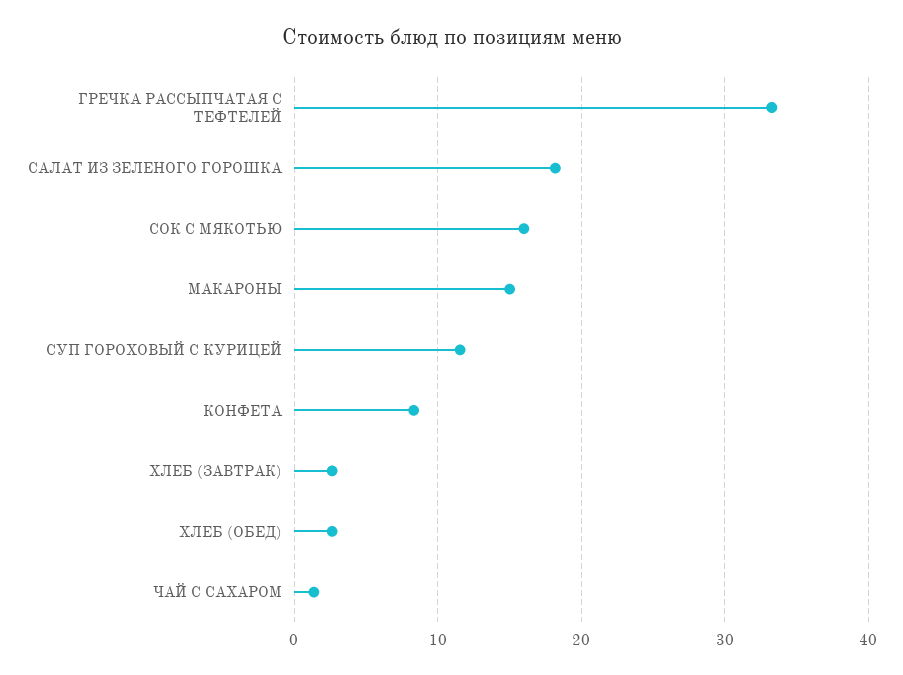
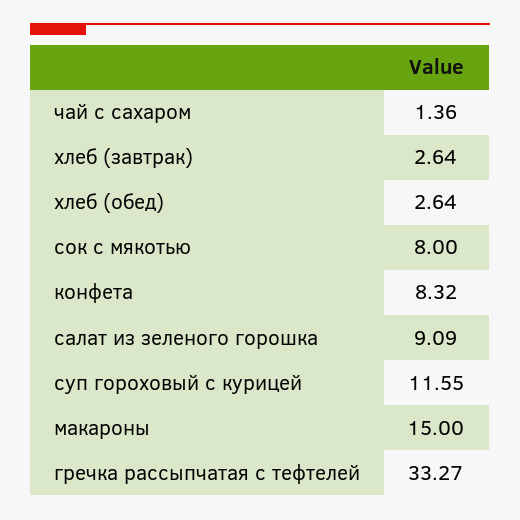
  {
    "ГРЕЧКА РАССЫПЧАТАЯ С ТЕФТЕЛЕЙ": 33.27,
-   "САЛАТ ИЗ ЗЕЛЕНОГО ГОРОШКА": 18,
+   "САЛАТ ИЗ ЗЕЛЕНОГО ГОРОШКА": 9.09,
-   "СОК С МЯКОТЬЮ": 16,
+   "СОК С МЯКОТЬЮ": 8,
    "МАКАРОНЫ": 15,
    "СУП ГОРОХОВЫЙ С КУРИЦЕЙ": 11.55,
    "КОНФЕТА": 8.32,
    "ХЛЕБ (ЗАВТРАК)": 2.64,
    "ХЛЕБ (ОБЕД)": 2.64,
    "ЧАЙ С САХАРОМ": 1.36
  }

